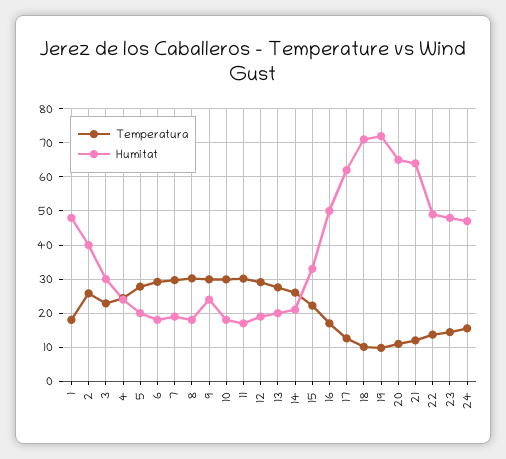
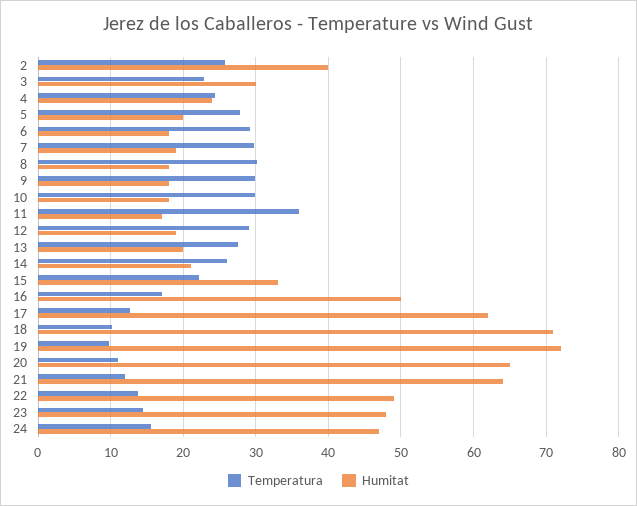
  {
    "Temperatura": {
-     "1": 18,
      "2": 26,
      "3": 23,
      "4": 24,
      "5": 28,
      "6": 29,
      "7": 30,
      "8": 30,
      "9": 30,
      "10": 30,
-     "11": 30,
+     "11": 36,
      "12": 29,
      "13": 28,
      "14": 26,
      "15": 22,
      "16": 17,
      "17": 13,
      "18": 10,
      "19": 10,
      "20": 11,
      "21": 12,
      "22": 14,
      "23": 14,
      "24": 16
    },
    "Humitat": {
-     "1": 48,
      "2": 40,
      "3": 30,
      "4": 24,
      "5": 20,
      "6": 18,
      "7": 19,
      "8": 18,
-     "9": 24,
+     "9": 18,
      "10": 18,
      "11": 17,
      "12": 19,
      "13": 20,
      "14": 21,
      "15": 33,
      "16": 50,
      "17": 62,
      "18": 71,
      "19": 72,
      "20": 65,
      "21": 64,
      "22": 49,
      "23": 48,
      "24": 47
    }
  }

